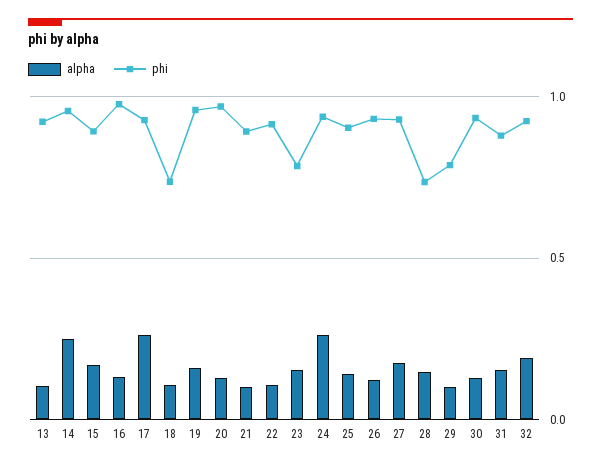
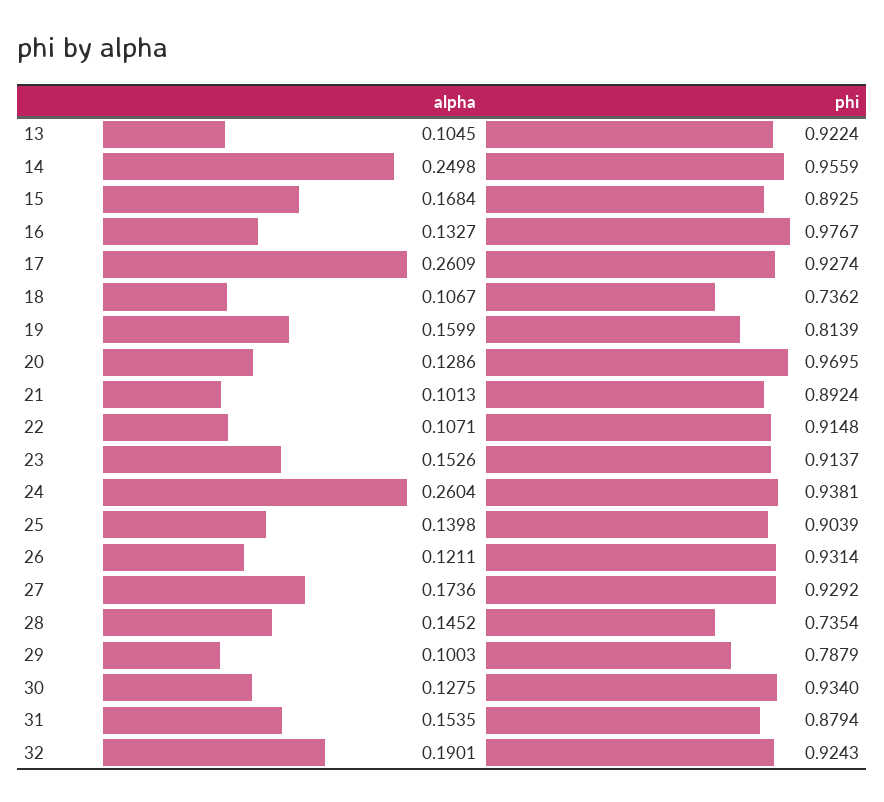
  {
    "alpha": {
      "13": 0.1045,
      "14": 0.2498,
      "15": 0.1684,
      "16": 0.1327,
      "17": 0.2609,
      "18": 0.1067,
      "19": 0.1599,
      "20": 0.1286,
      "21": 0.1013,
      "22": 0.1071,
      "23": 0.1526,
      "24": 0.2604,
      "25": 0.1398,
      "26": 0.1211,
      "27": 0.1736,
      "28": 0.1452,
      "29": 0.1003,
      "30": 0.1275,
      "31": 0.1535,
      "32": 0.1901
    },
    "phi": {
      "13": 0.9224,
      "14": 0.9559,
      "15": 0.8925,
      "16": 0.9767,
      "17": 0.9274,
      "18": 0.7362,
-     "19": 0.95,
+     "19": 0.8139,
      "20": 0.9695,
      "21": 0.8924,
      "22": 0.9148,
-     "23": 0.8,
+     "23": 0.9137,
      "24": 0.9381,
      "25": 0.9039,
      "26": 0.9314,
      "27": 0.9292,
      "28": 0.7354,
      "29": 0.7879,
      "30": 0.934,
      "31": 0.8794,
      "32": 0.9243
    }
  }

